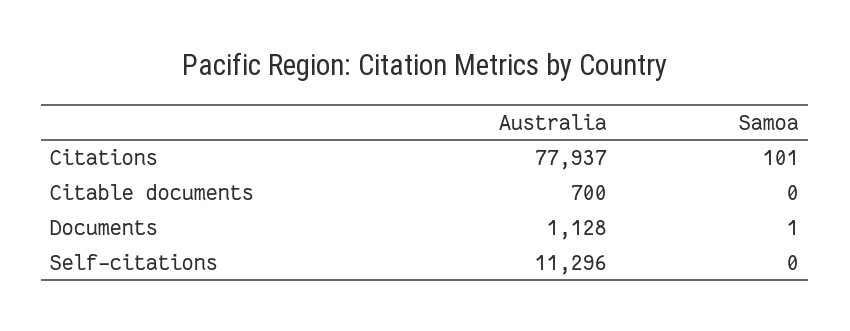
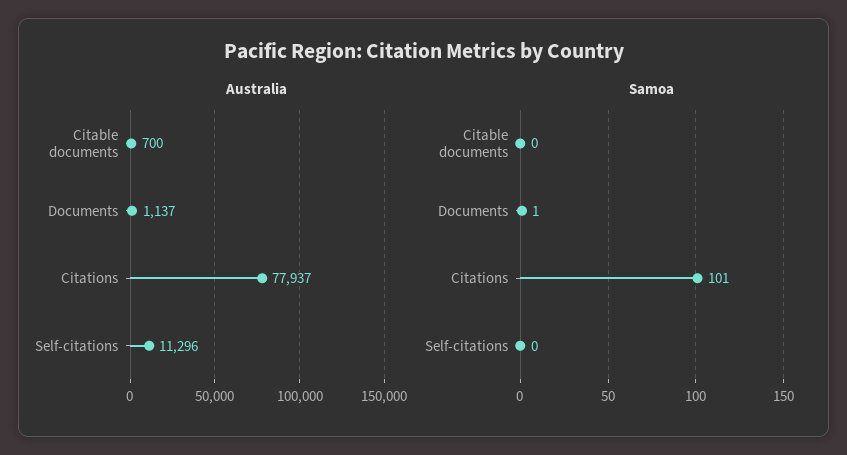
  {
    "Australia": {
      "Citations": 77937,
      "Citable documents": 700,
-     "Documents": 1128,
+     "Documents": 1137,
      "Self-citations": 11296
    },
    "Samoa": {
      "Citations": 101,
      "Citable documents": 0,
      "Documents": 1,
      "Self-citations": 0
    }
  }

